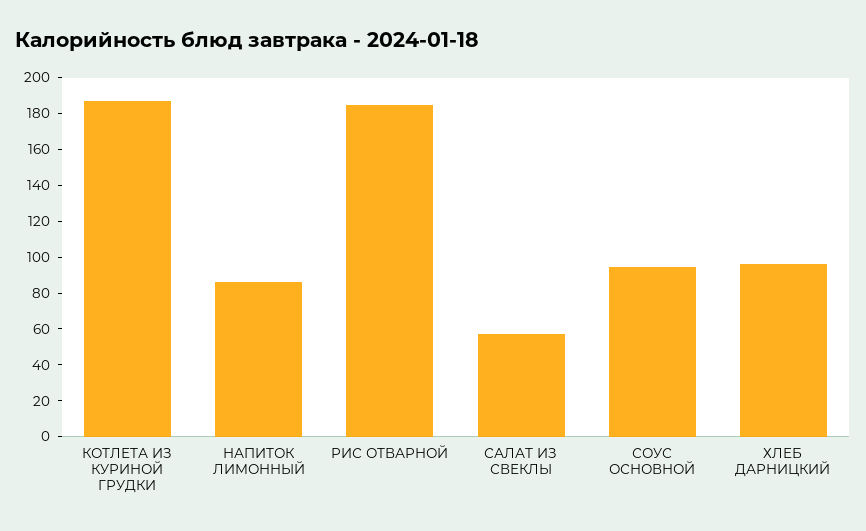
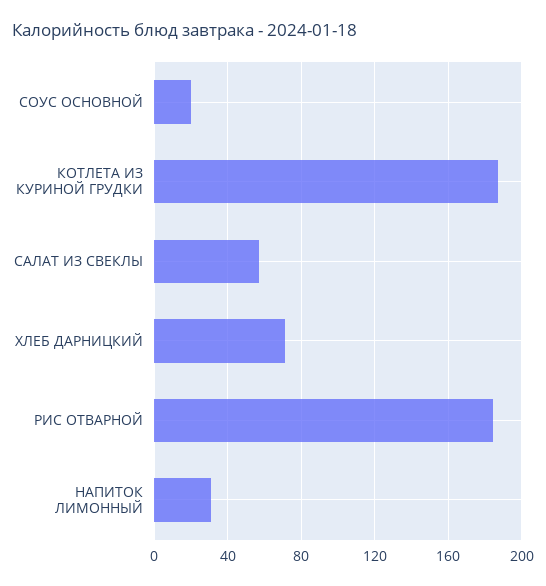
  {
    "КОТЛЕТА ИЗ КУРИНОЙ ГРУДКИ": 185,
-   "НАПИТОК ЛИМОННЫЙ": 85,
+   "НАПИТОК ЛИМОННЫЙ": 30,
    "РИС ОТВАРНОЙ": 185,
    "САЛАТ ИЗ СВЕКЛЫ": 55,
-   "СОУС ОСНОВНОЙ": 95,
+   "СОУС ОСНОВНОЙ": 20,
-   "ХЛЕБ ДАРНИЦКИЙ": 95
+   "ХЛЕБ ДАРНИЦКИЙ": 70
  }

